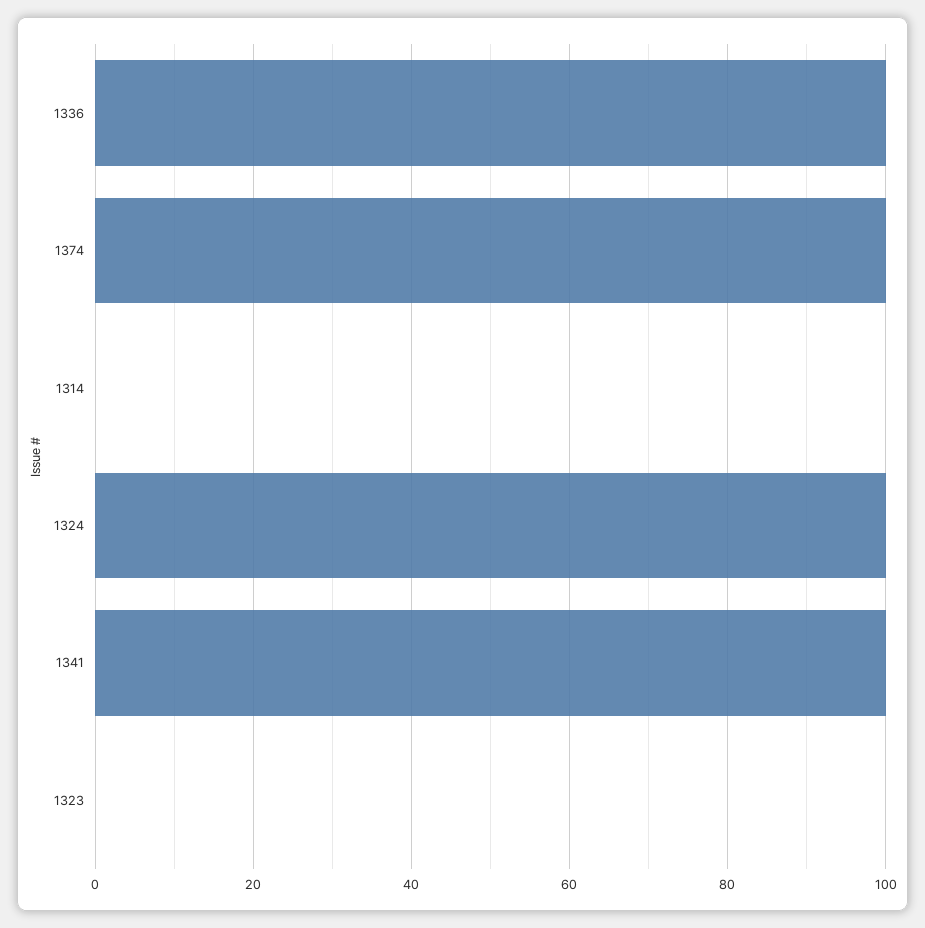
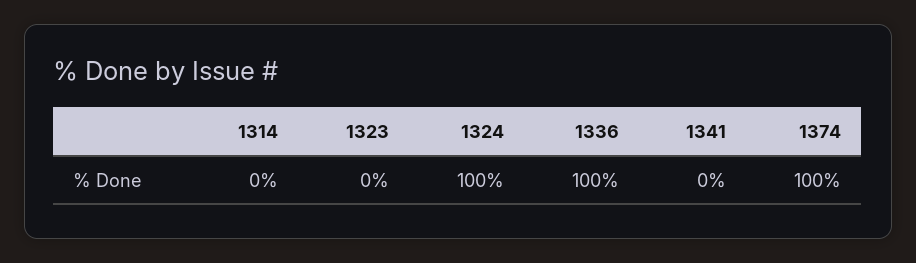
  {
    "1336": 100,
    "1374": 100,
    "1314": 0,
    "1324": 100,
-   "1341": 100,
+   "1341": 0,
    "1323": 0
  }

